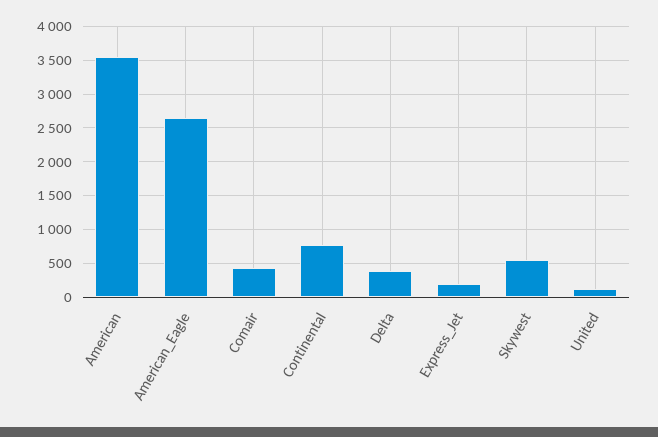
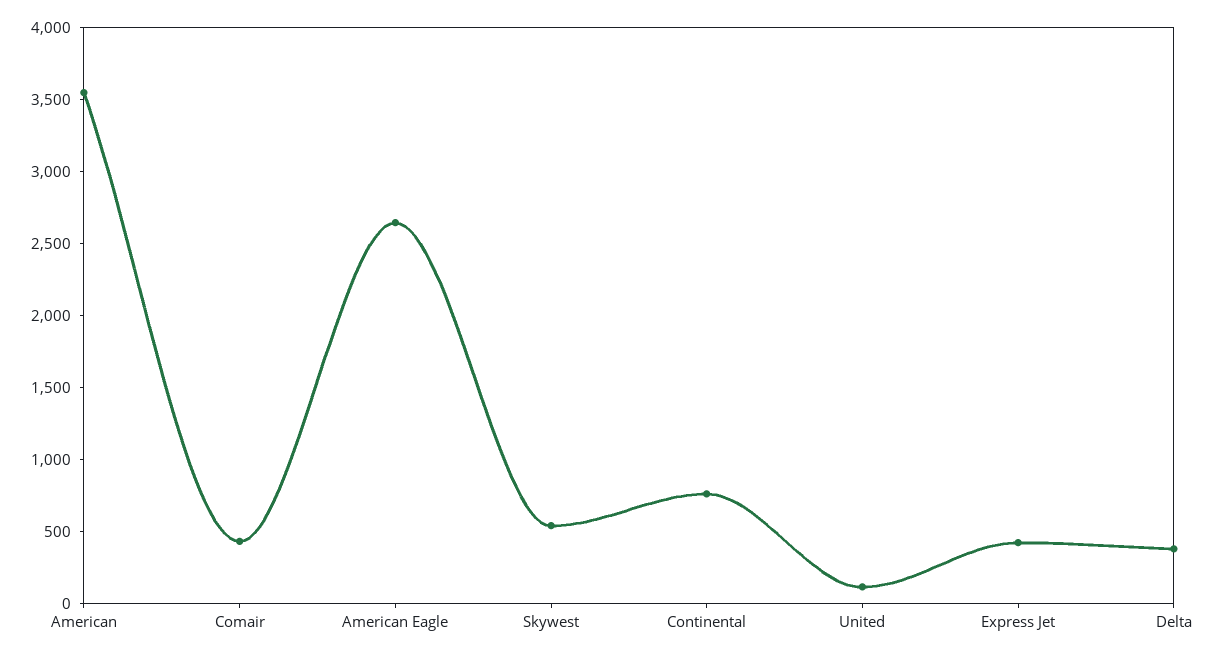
  {
    "American": 3600,
    "American_Eagle": 2600,
    "Comair": 400,
    "Continental": 800,
    "Delta": 400,
-   "Express_Jet": 200,
+   "Express_Jet": 400,
    "Skywest": 500,
    "United": 100
  }

